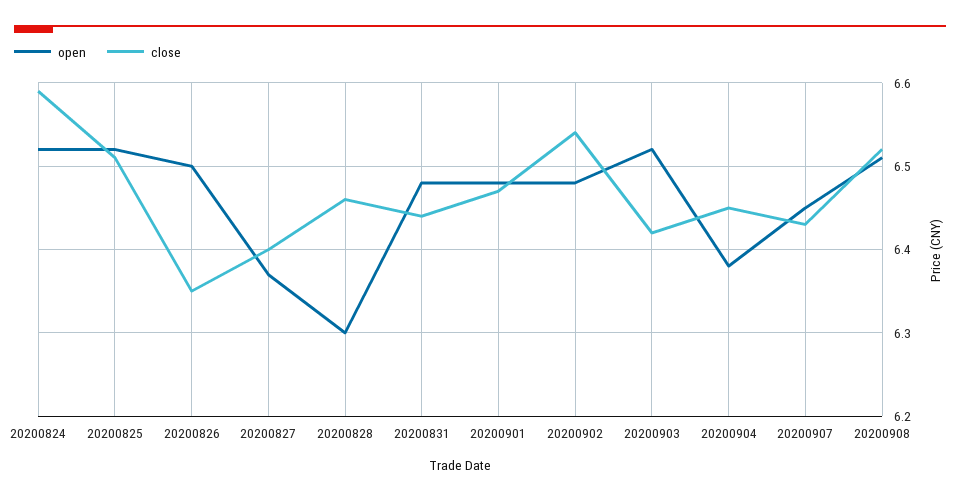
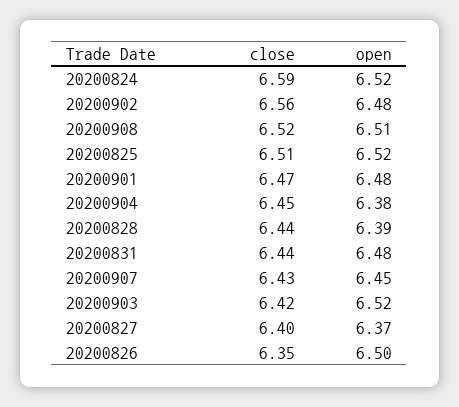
  {
    "open": {
      "20200824": 6.52,
      "20200825": 6.52,
      "20200826": 6.5,
      "20200827": 6.37,
-     "20200828": 6.3,
+     "20200828": 6.39,
      "20200831": 6.48,
      "20200901": 6.48,
      "20200902": 6.48,
      "20200903": 6.52,
      "20200904": 6.38,
      "20200907": 6.45,
      "20200908": 6.51
    },
    "close": {
      "20200824": 6.59,
      "20200825": 6.51,
      "20200826": 6.35,
      "20200827": 6.4,
-     "20200828": 6.46,
+     "20200828": 6.44,
      "20200831": 6.44,
      "20200901": 6.47,
-     "20200902": 6.54,
+     "20200902": 6.56,
      "20200903": 6.42,
      "20200904": 6.45,
      "20200907": 6.43,
      "20200908": 6.52
    }
  }

